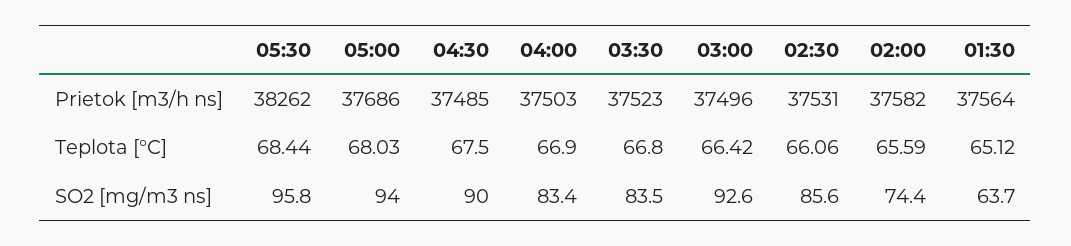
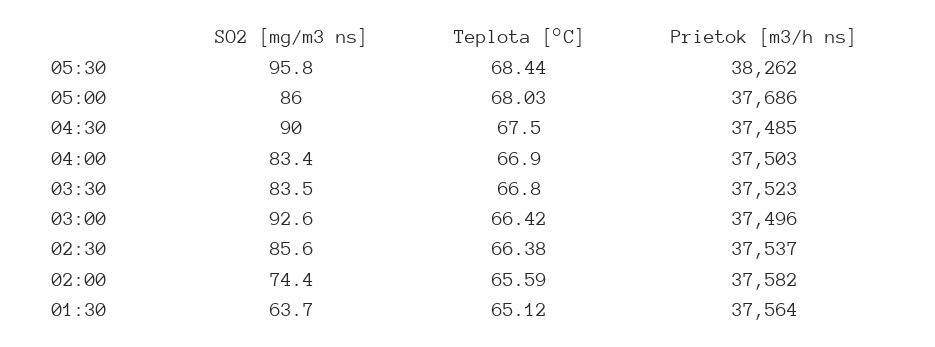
  {
    "05:30": {
      "Prietok [m3/h ns]": 38262,
      "Teplota [°C]": 68.44,
      "SO2 [mg/m3 ns]": 95.8
    },
    "05:00": {
      "Prietok [m3/h ns]": 37686,
      "Teplota [°C]": 68.03,
-     "SO2 [mg/m3 ns]": 94
+     "SO2 [mg/m3 ns]": 86
    },
    "04:30": {
      "Prietok [m3/h ns]": 37485,
      "Teplota [°C]": 67.5,
      "SO2 [mg/m3 ns]": 90
    },
    "04:00": {
      "Prietok [m3/h ns]": 37503,
      "Teplota [°C]": 66.9,
      "SO2 [mg/m3 ns]": 83.4
    },
    "03:30": {
      "Prietok [m3/h ns]": 37523,
      "Teplota [°C]": 66.8,
      "SO2 [mg/m3 ns]": 83.5
    },
    "03:00": {
      "Prietok [m3/h ns]": 37496,
      "Teplota [°C]": 66.42,
      "SO2 [mg/m3 ns]": 92.6
    },
    "02:30": {
-     "Prietok [m3/h ns]": 37531,
+     "Prietok [m3/h ns]": 37537,
-     "Teplota [°C]": 66.06,
+     "Teplota [°C]": 66.38,
      "SO2 [mg/m3 ns]": 85.6
    },
    "02:00": {
      "Prietok [m3/h ns]": 37582,
      "Teplota [°C]": 65.59,
      "SO2 [mg/m3 ns]": 74.4
    },
    "01:30": {
      "Prietok [m3/h ns]": 37564,
      "Teplota [°C]": 65.12,
      "SO2 [mg/m3 ns]": 63.7
    }
  }

